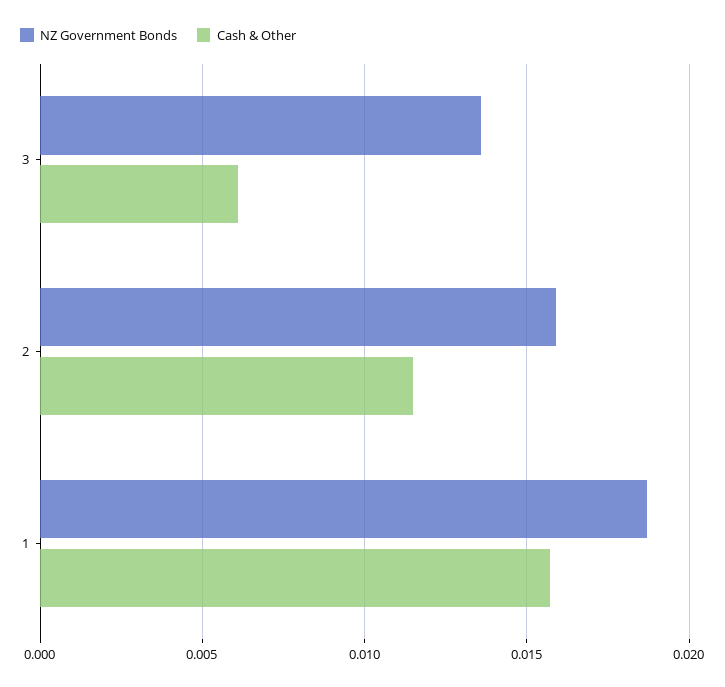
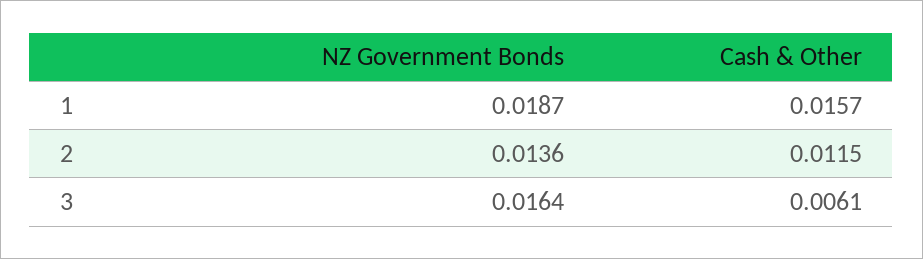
  {
    "NZ Government Bonds": {
-     "3": 0.0135,
+     "3": 0.0164,
-     "2": 0.016,
+     "2": 0.0136,
      "1": 0.0187
    },
    "Cash & Other": {
      "3": 0.0061,
      "2": 0.0115,
      "1": 0.0157
    }
  }

